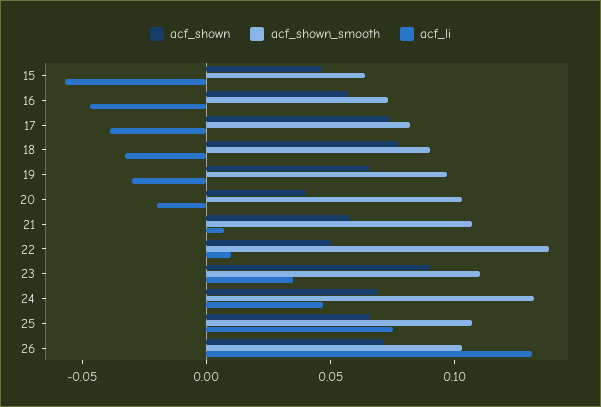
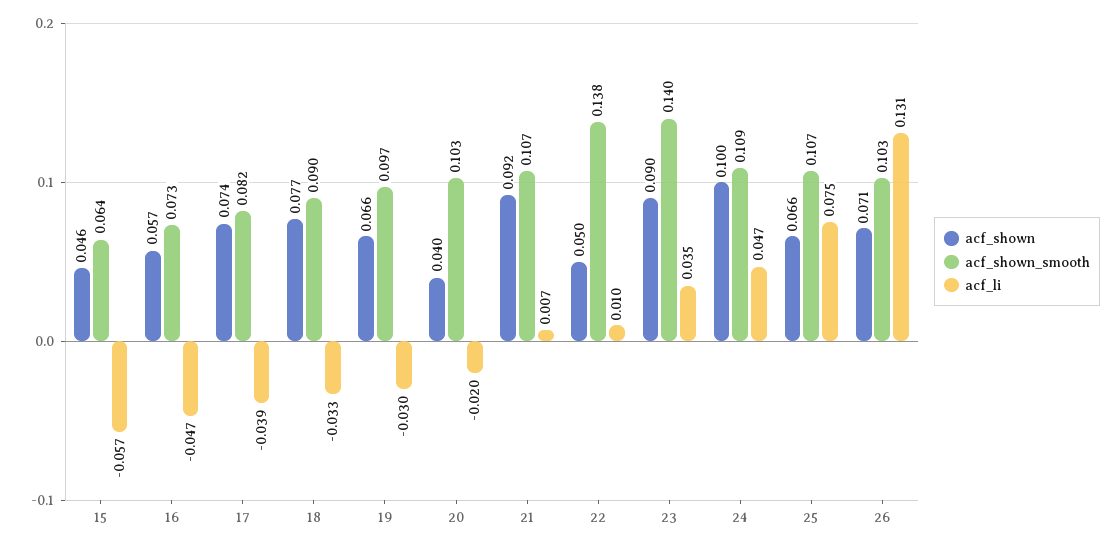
  {
    "acf_shown": {
      "15": 0.046,
      "16": 0.057,
      "17": 0.074,
      "18": 0.077,
      "19": 0.066,
      "20": 0.04,
-     "21": 0.06,
+     "21": 0.092,
      "22": 0.05,
      "23": 0.09,
-     "24": 0.07,
+     "24": 0.1,
      "25": 0.066,
      "26": 0.071
    },
    "acf_shown_smooth": {
      "15": 0.064,
      "16": 0.073,
      "17": 0.082,
      "18": 0.09,
      "19": 0.097,
      "20": 0.103,
      "21": 0.107,
      "22": 0.138,
-     "23": 0.11,
+     "23": 0.14,
-     "24": 0.13,
+     "24": 0.109,
      "25": 0.107,
      "26": 0.103
    },
    "acf_li": {
      "15": -0.057,
      "16": -0.047,
      "17": -0.039,
      "18": -0.033,
      "19": -0.03,
      "20": -0.02,
      "21": 0.007,
      "22": 0.01,
      "23": 0.035,
      "24": 0.047,
      "25": 0.075,
      "26": 0.131
    }
  }

